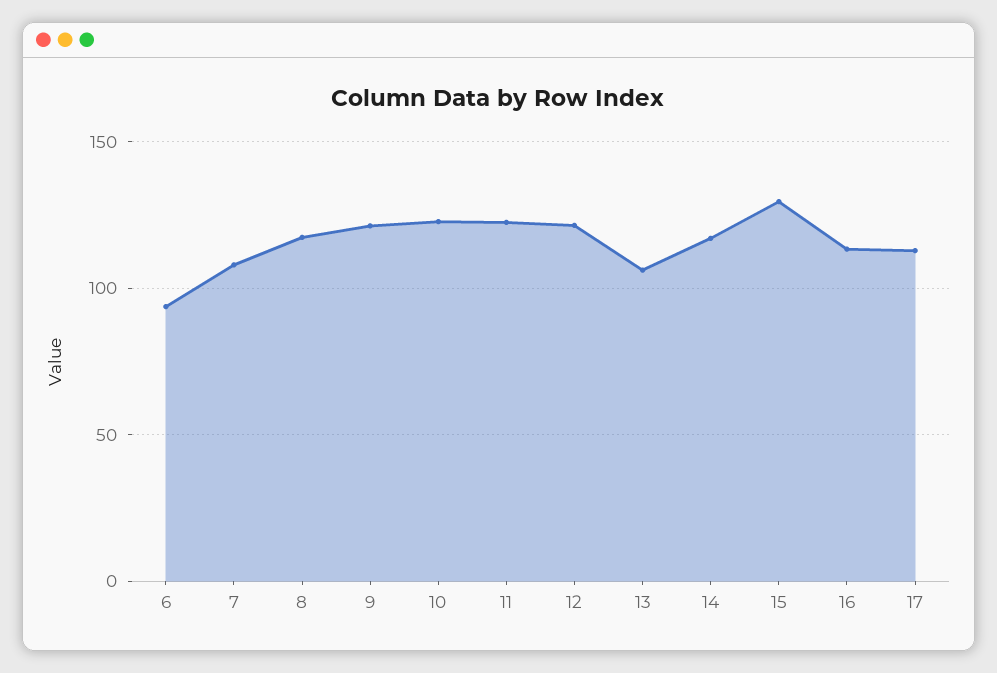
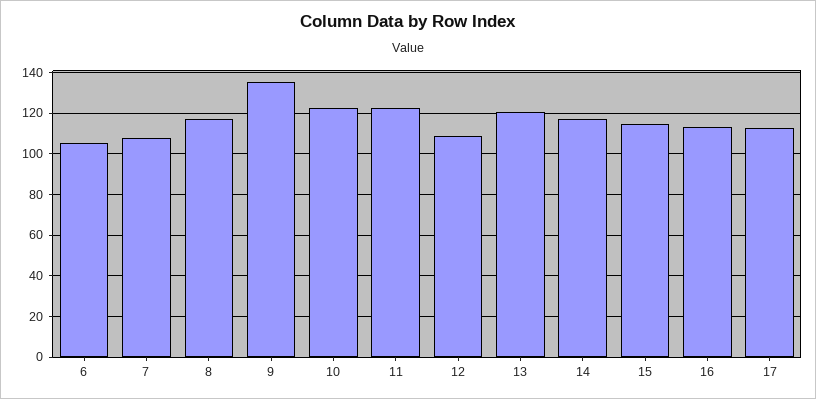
  {
-   "6": 95,
+   "6": 105,
    "7": 110,
    "8": 115,
-   "9": 120,
+   "9": 135,
    "10": 125,
    "11": 120,
-   "12": 120,
+   "12": 110,
-   "13": 105,
+   "13": 120,
    "14": 115,
-   "15": 130,
+   "15": 115,
    "16": 115,
    "17": 115
  }

